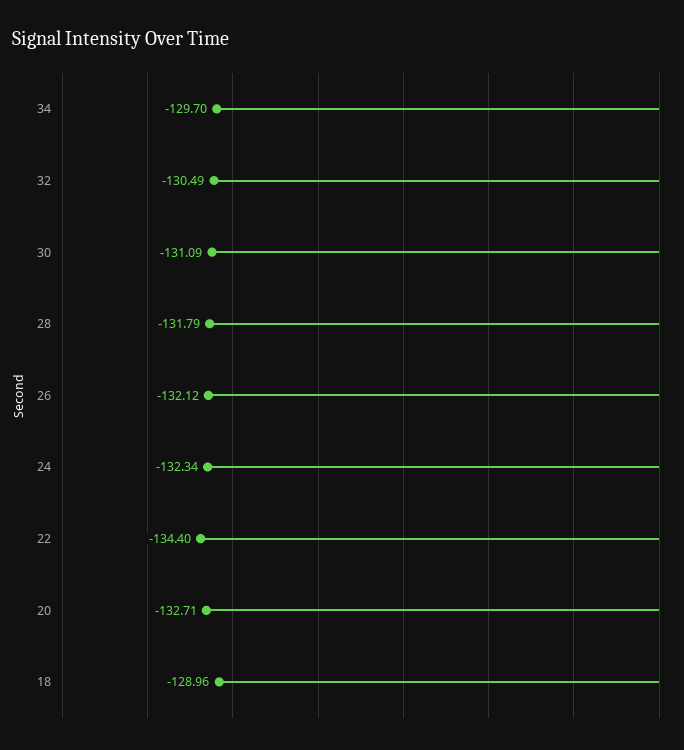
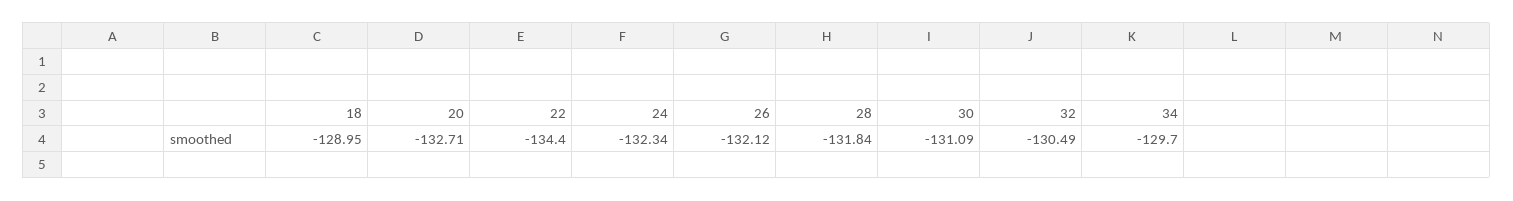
  {
    "34": -129.7,
    "32": -130.49,
    "30": -131.09,
-   "28": -131.79,
+   "28": -131.84,
    "26": -132.12,
    "24": -132.34,
    "22": -134.4,
    "20": -132.71,
-   "18": -128.96
+   "18": -128.95
  }

